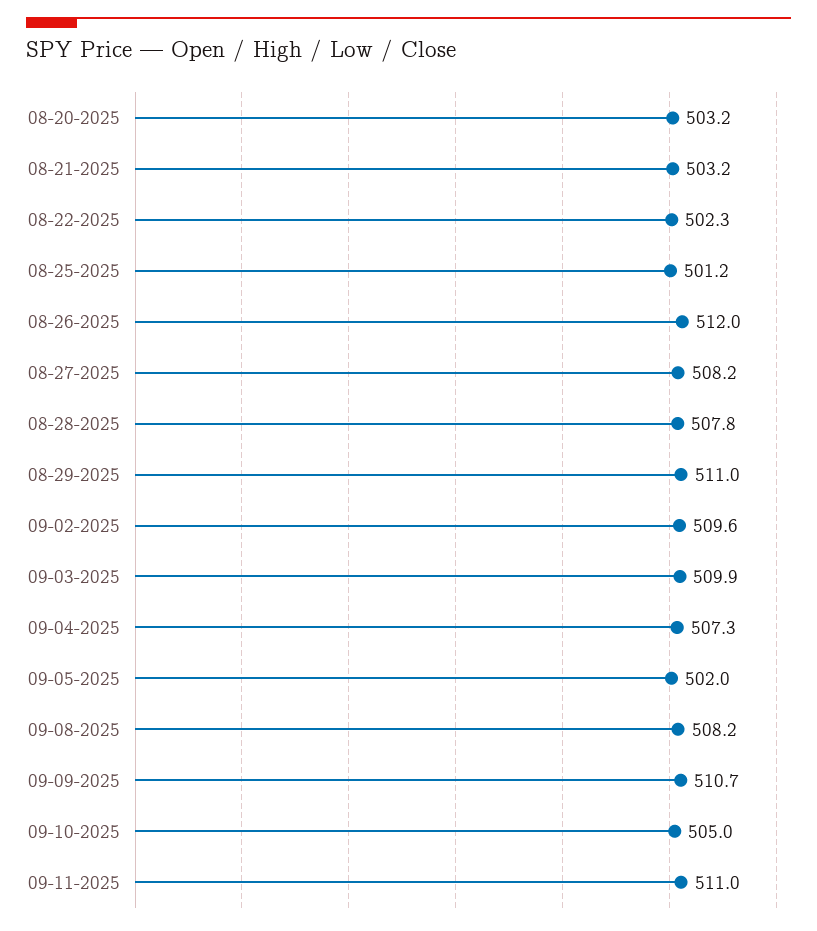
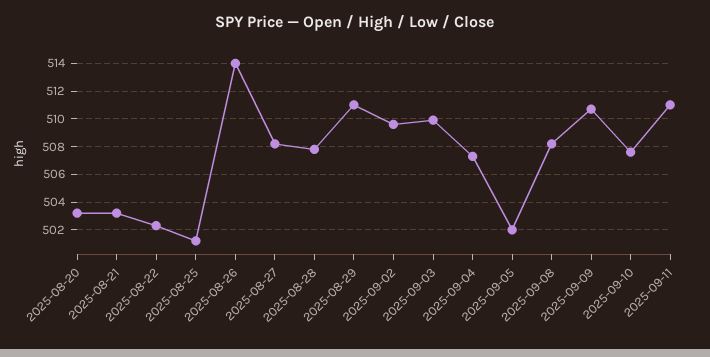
  {
    "08-20-2025": 503.2,
    "08-21-2025": 503.2,
    "08-22-2025": 502.3,
    "08-25-2025": 501.2,
-   "08-26-2025": 512,
+   "08-26-2025": 514,
    "08-27-2025": 508.2,
    "08-28-2025": 507.8,
    "08-29-2025": 511,
    "09-02-2025": 509.6,
    "09-03-2025": 509.9,
    "09-04-2025": 507.3,
    "09-05-2025": 502,
    "09-08-2025": 508.2,
    "09-09-2025": 510.7,
-   "09-10-2025": 505,
+   "09-10-2025": 507.5,
    "09-11-2025": 511
  }

